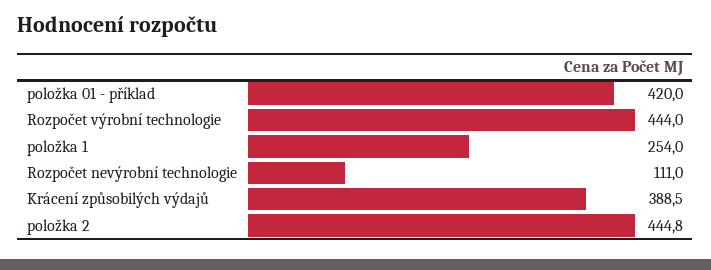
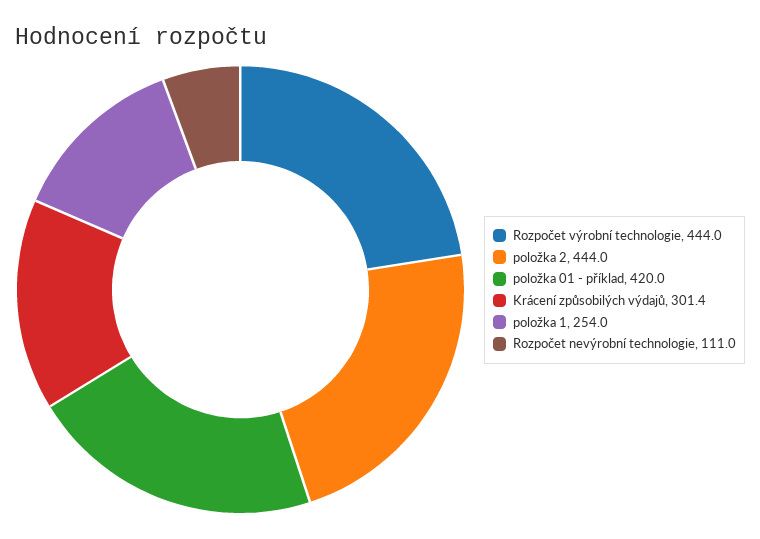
  {
    "položka 01 - příklad": 420,
    "Rozpočet výrobní technologie": 444,
    "položka 1": 254,
    "Rozpočet nevýrobní technologie": 111,
-   "Krácení způsobilých výdajů": 388.5,
+   "Krácení způsobilých výdajů": 301.4,
-   "položka 2": 444.8
+   "položka 2": 444
  }

